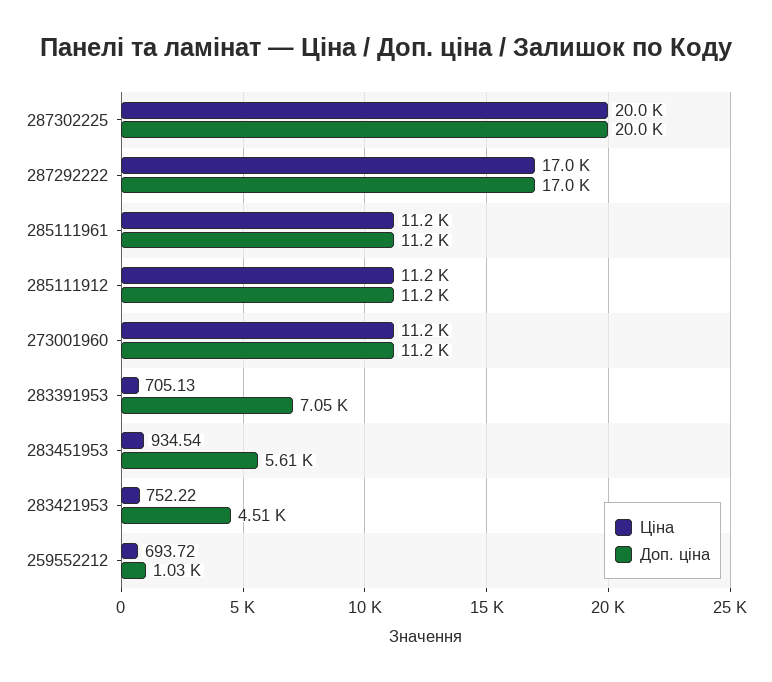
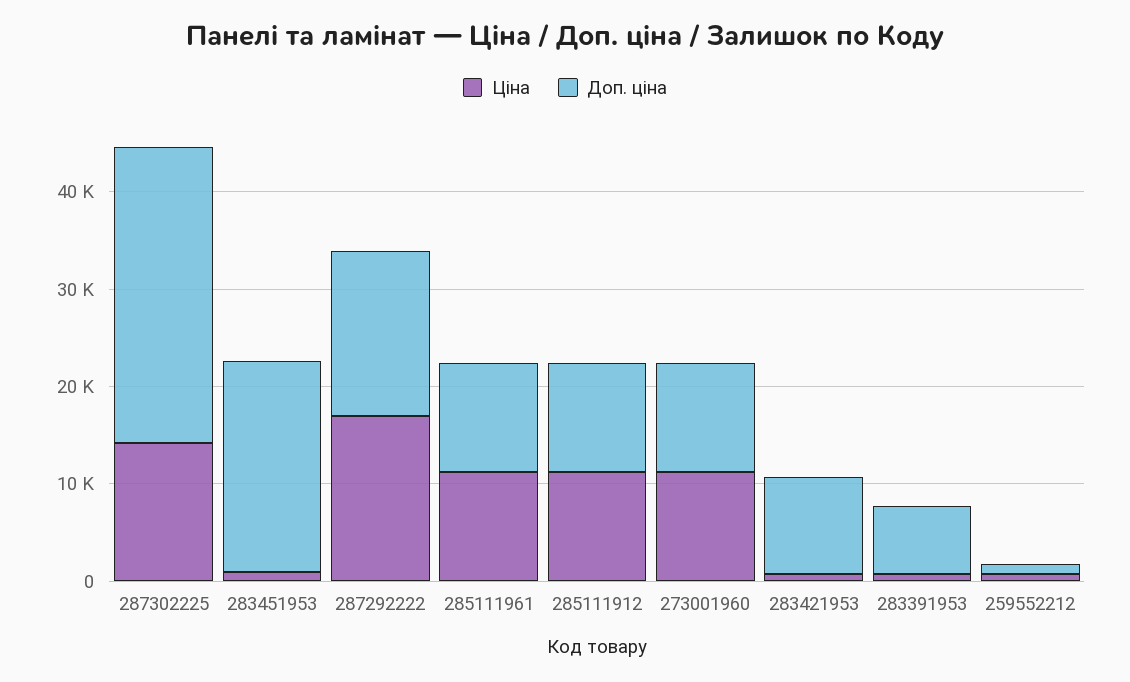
  {
    "Ціна": {
-     "287302225": 20000,
+     "287302225": 14000,
      "287292222": 17000,
      "285111961": 11200,
      "285111912": 11200,
      "273001960": 11200,
      "283391953": 705.13,
      "283451953": 934.54,
      "283421953": 752.22,
      "259552212": 693.72
    },
    "Доп. ціна": {
-     "287302225": 20000,
+     "287302225": 30000,
      "287292222": 17000,
      "285111961": 11200,
      "285111912": 11200,
      "273001960": 11200,
      "283391953": 7050,
-     "283451953": 5610,
+     "283451953": 22000,
-     "283421953": 4510,
+     "283421953": 10000,
      "259552212": 1030
    }
  }

